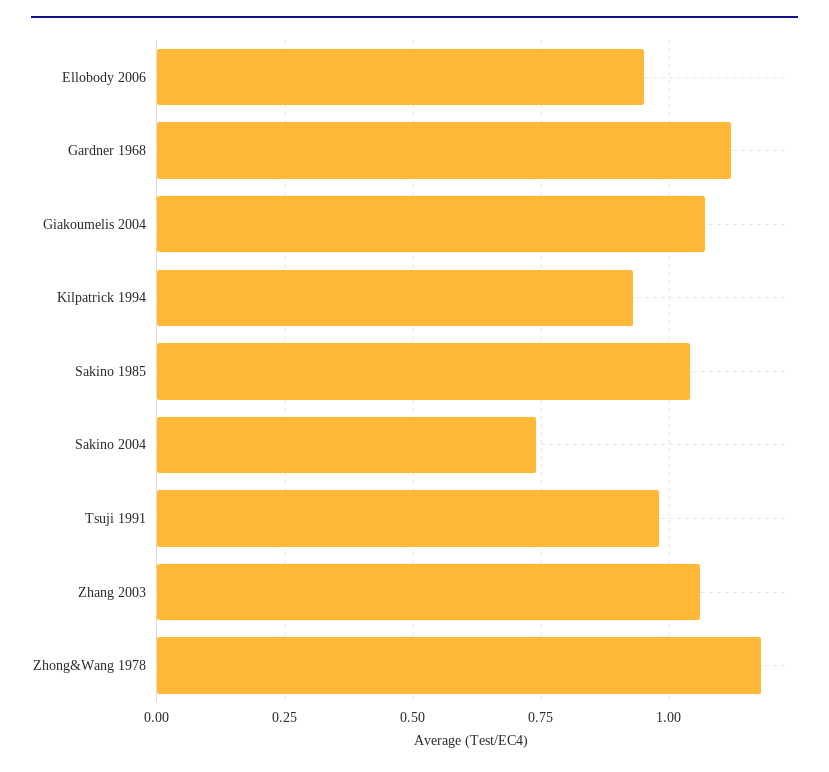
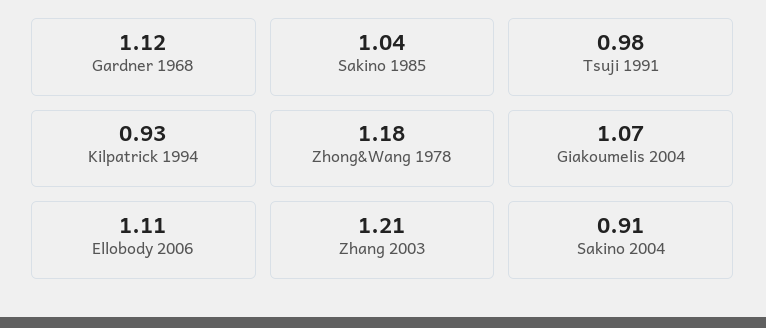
  {
-   "Ellobody 2006": 0.95,
+   "Ellobody 2006": 1.11,
    "Gardner 1968": 1.12,
    "Giakoumelis 2004": 1.07,
    "Kilpatrick 1994": 0.93,
    "Sakino 1985": 1.04,
-   "Sakino 2004": 0.75,
+   "Sakino 2004": 0.91,
    "Tsuji 1991": 0.98,
-   "Zhang 2003": 1.05,
+   "Zhang 2003": 1.21,
    "Zhong&Wang 1978": 1.18
  }

